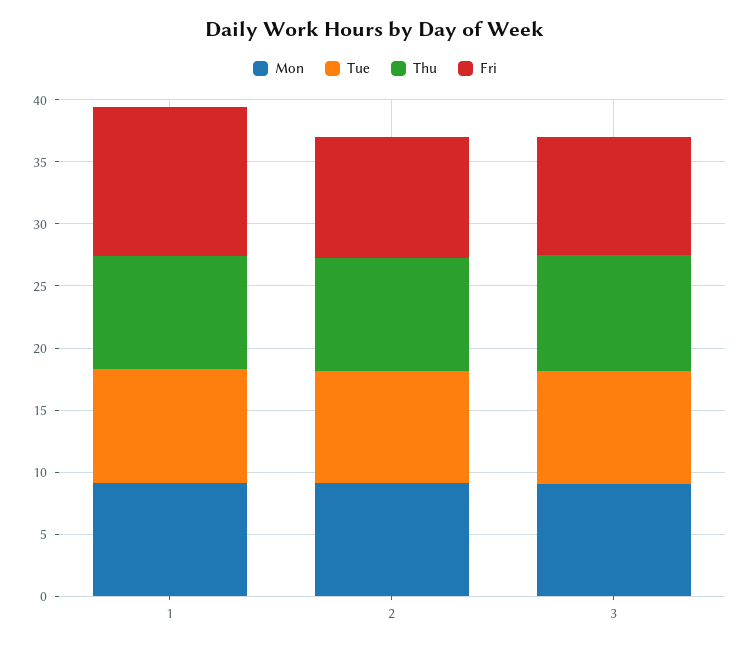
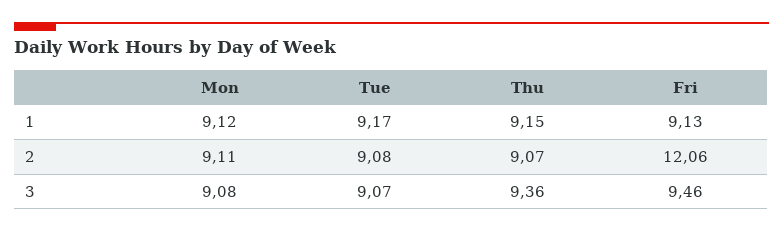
  {
    "Mon": {
      "1": 9.12,
      "2": 9.11,
      "3": 9.08
    },
    "Tue": {
      "1": 9.17,
      "2": 9.08,
      "3": 9.07
    },
    "Thu": {
      "1": 9.15,
      "2": 9.07,
      "3": 9.36
    },
    "Fri": {
-     "1": 12,
+     "1": 9.13,
-     "2": 10,
+     "2": 12.06,
      "3": 9.46
    }
  }

